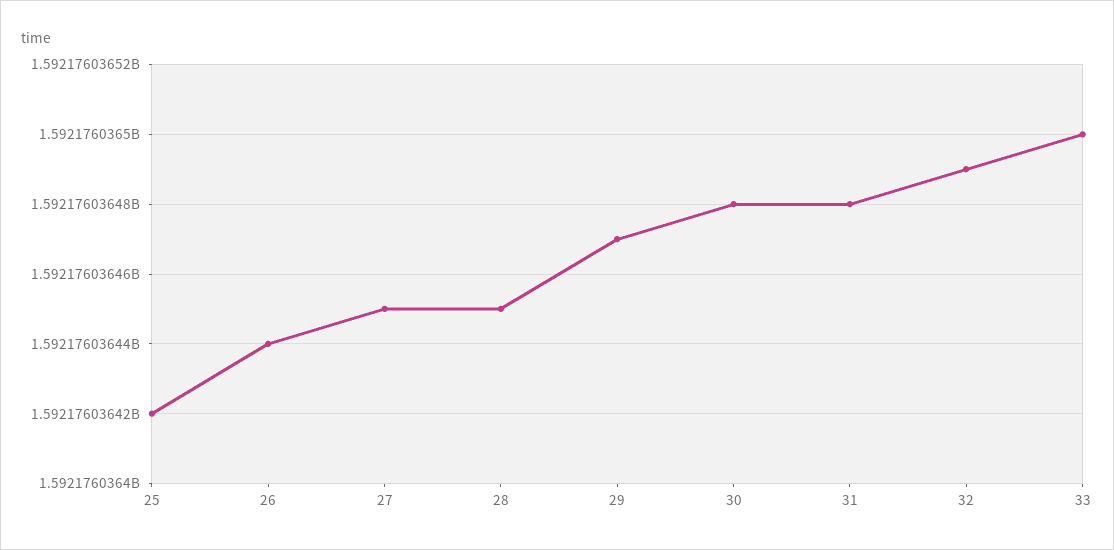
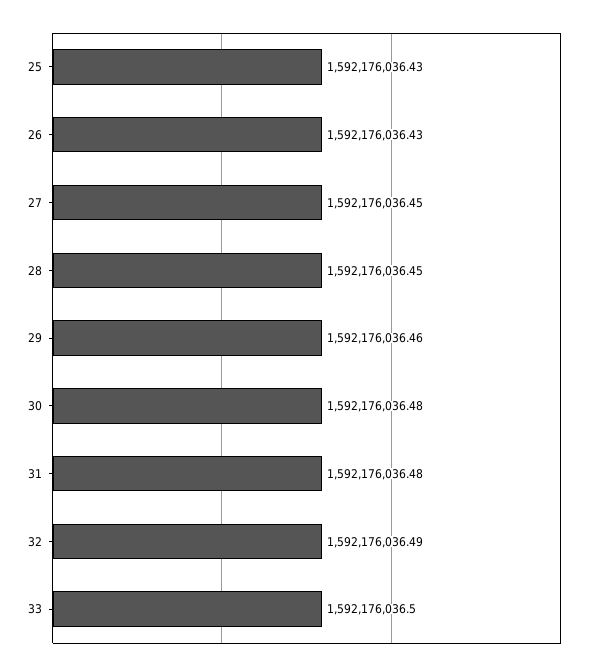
  {
-   "25": 1592176036.42,
+   "25": 1592176036.43,
-   "26": 1592176036.44,
+   "26": 1592176036.43,
    "27": 1592176036.45,
    "28": 1592176036.45,
-   "29": 1592176036.47,
+   "29": 1592176036.46,
    "30": 1592176036.48,
    "31": 1592176036.48,
    "32": 1592176036.49,
    "33": 1592176036.5
  }

